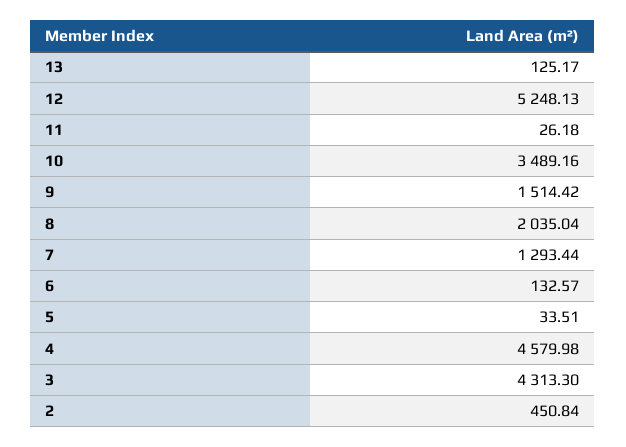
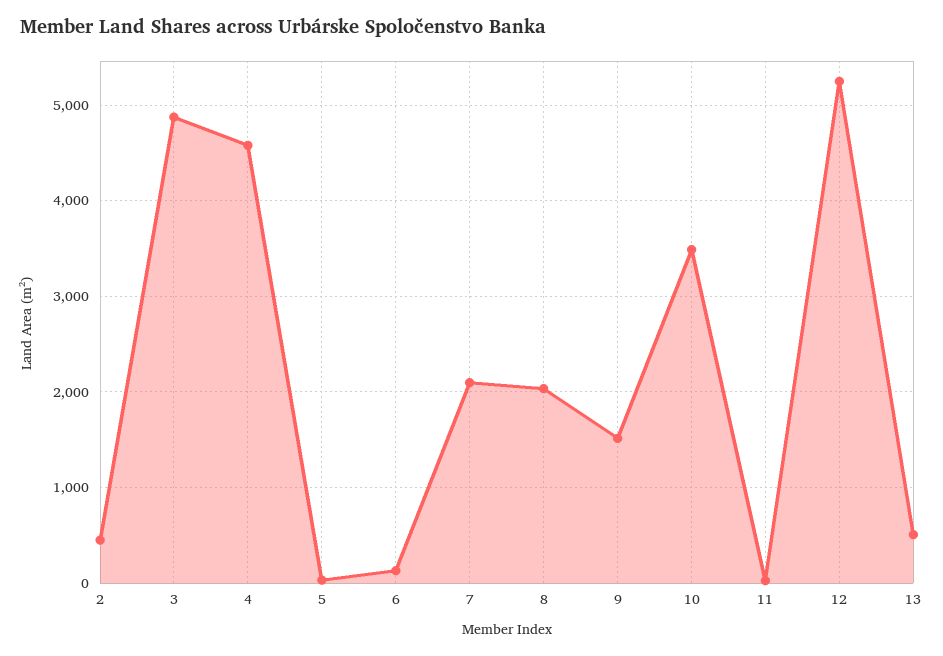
  {
-   "13": 125.17,
+   "13": 500,
    "12": 5248.13,
    "11": 26.18,
    "10": 3489.16,
    "9": 1514.42,
    "8": 2035.04,
-   "7": 1293.44,
+   "7": 2100,
    "6": 132.57,
    "5": 33.51,
    "4": 4579.98,
-   "3": 4313.3,
+   "3": 4900,
    "2": 450.84
  }

